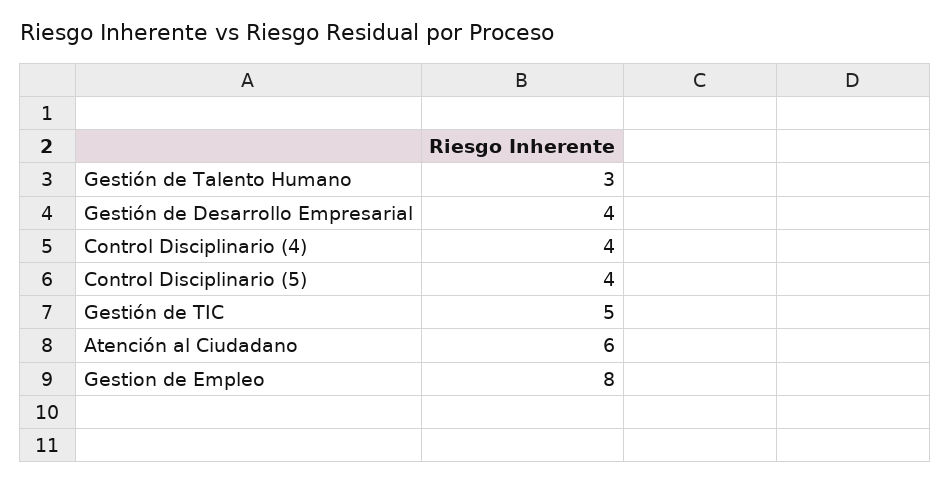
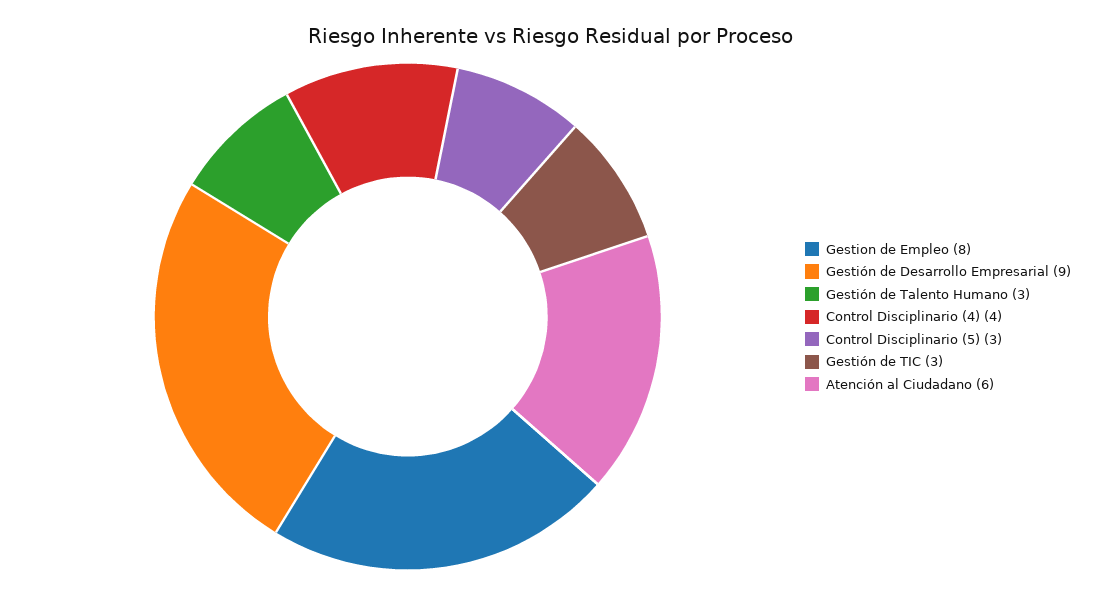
  {
    "Gestión de Talento Humano": 3,
-   "Gestión de Desarrollo Empresarial": 4,
+   "Gestión de Desarrollo Empresarial": 9,
    "Control Disciplinario (4)": 4,
-   "Control Disciplinario (5)": 4,
+   "Control Disciplinario (5)": 3,
-   "Gestión de TIC": 5,
+   "Gestión de TIC": 3,
    "Atención al Ciudadano": 6,
    "Gestion de Empleo": 8
  }

